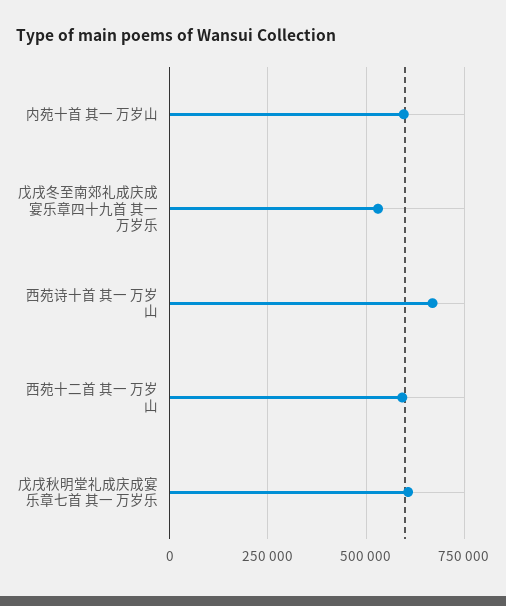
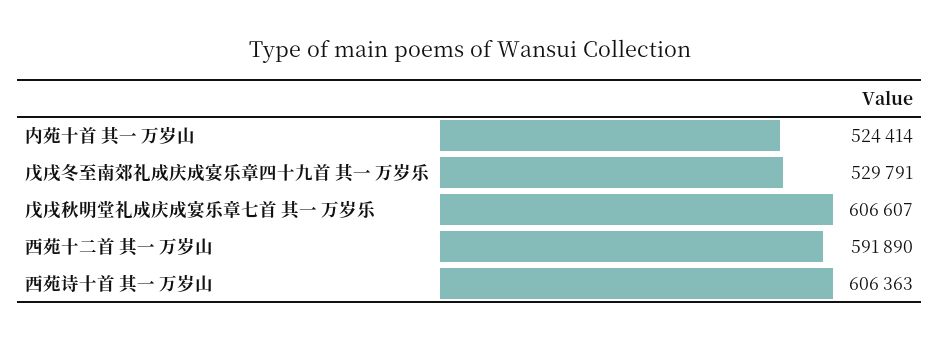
  {
-   "内苑十首 其一 万岁山": 600000,
+   "内苑十首 其一 万岁山": 524414,
    "戊戌冬至南郊礼成庆成宴乐章四十九首 其一 万岁乐": 529791,
-   "西苑诗十首 其一 万岁山": 675000,
+   "西苑诗十首 其一 万岁山": 606363,
    "西苑十二首 其一 万岁山": 591890,
    "戊戌秋明堂礼成庆成宴乐章七首 其一 万岁乐": 606607
  }

